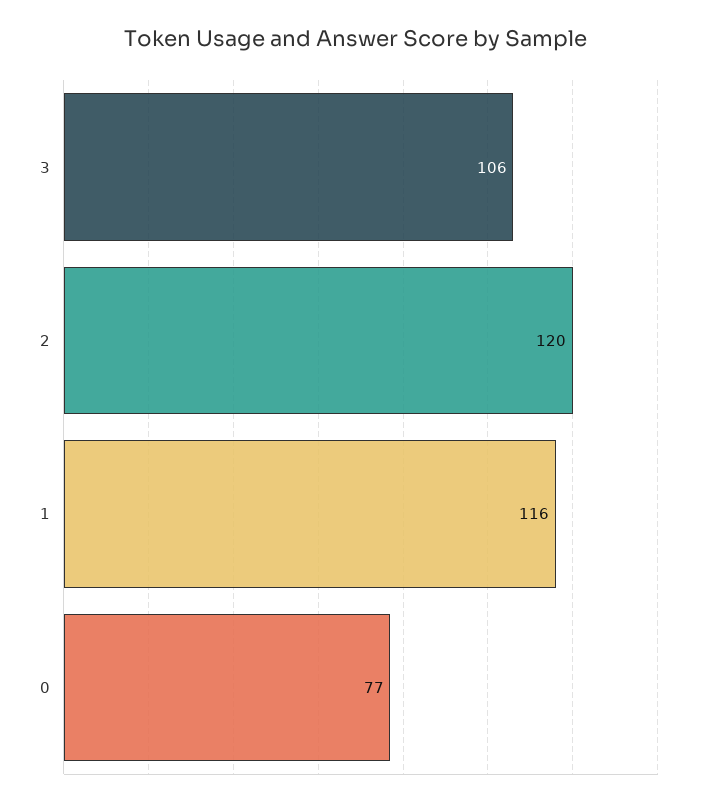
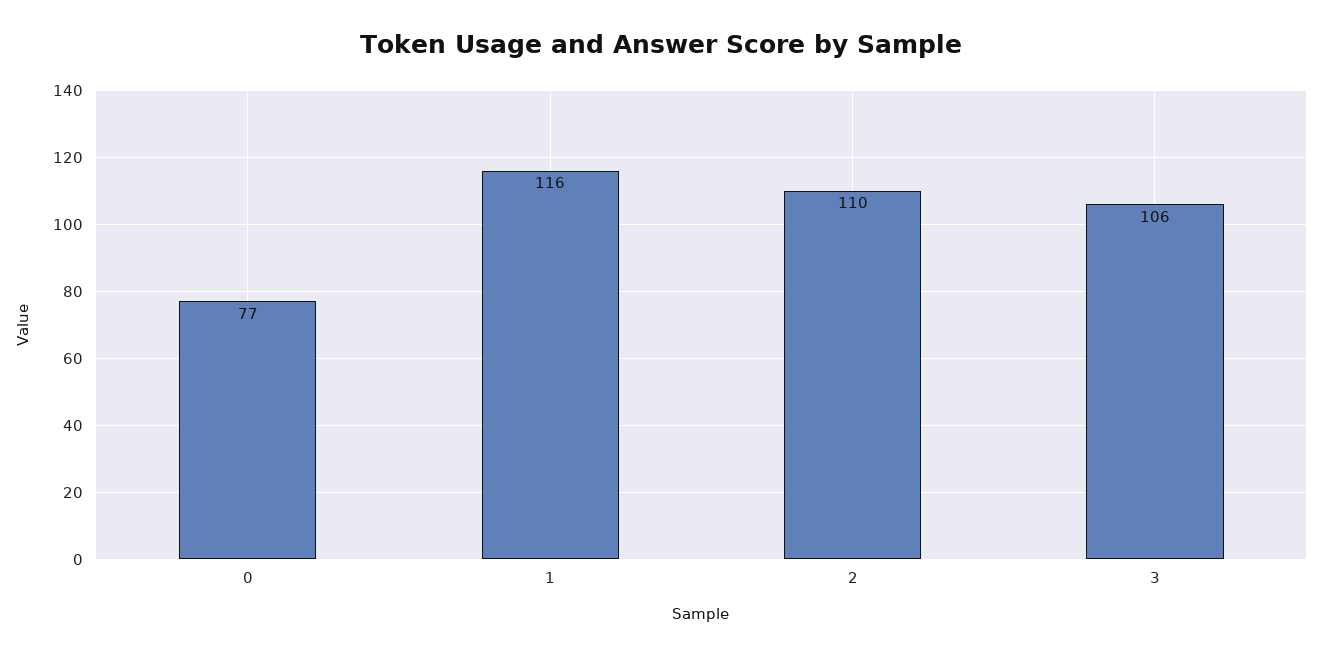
  {
    "3": 106,
-   "2": 120,
+   "2": 110,
    "1": 116,
    "0": 77
  }

